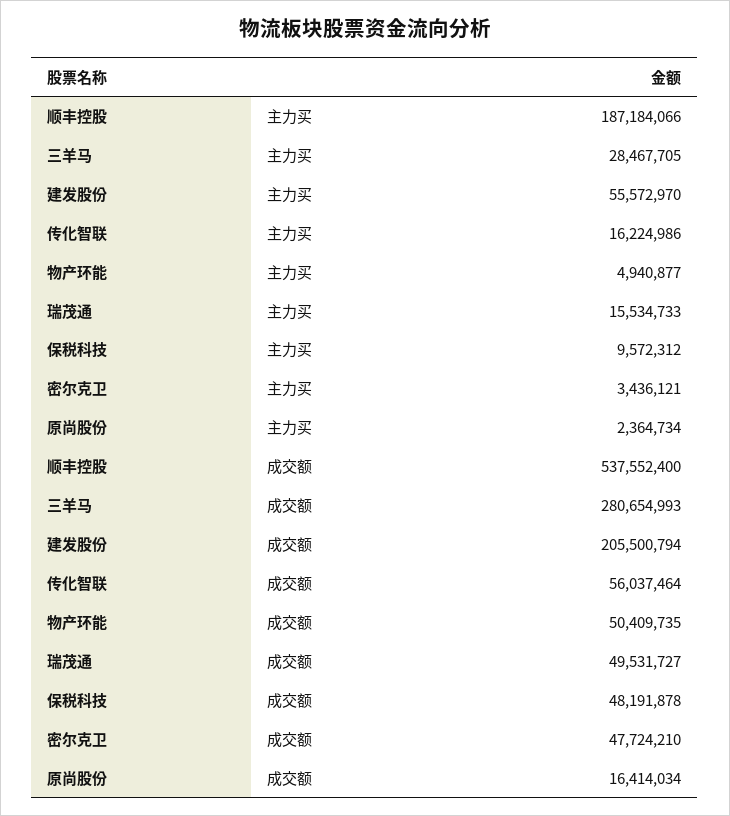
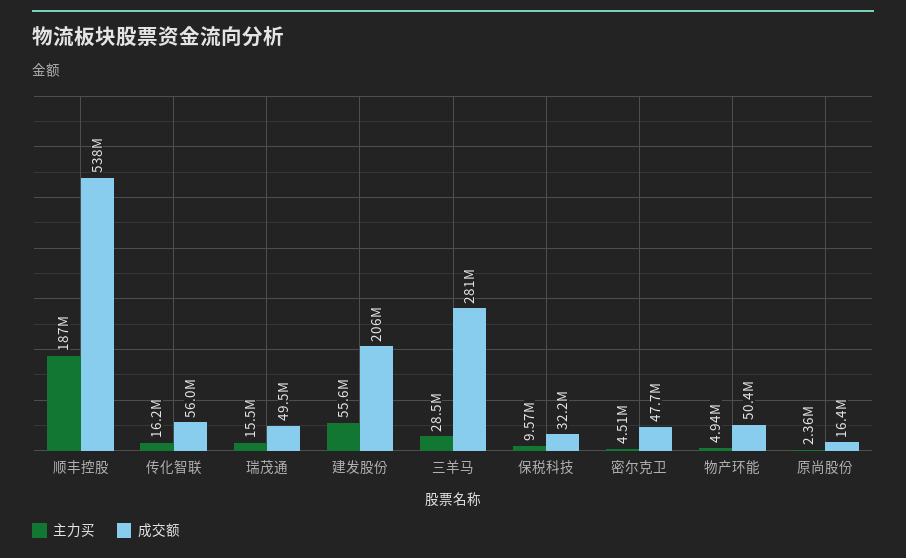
  {
    "主力买": {
      "顺丰控股": 187184066,
      "三羊马": 28467705,
      "建发股份": 55572970,
      "传化智联": 16224986,
      "物产环能": 4940877,
      "瑞茂通": 15534733,
      "保税科技": 9572312,
-     "密尔克卫": 3436121,
+     "密尔克卫": 4510000,
      "原尚股份": 2364734
    },
    "成交额": {
      "顺丰控股": 537552400,
      "三羊马": 280654993,
      "建发股份": 205500794,
      "传化智联": 56037464,
      "物产环能": 50409735,
      "瑞茂通": 49531727,
-     "保税科技": 48191878,
+     "保税科技": 32200000,
      "密尔克卫": 47724210,
      "原尚股份": 16414034
    }
  }

